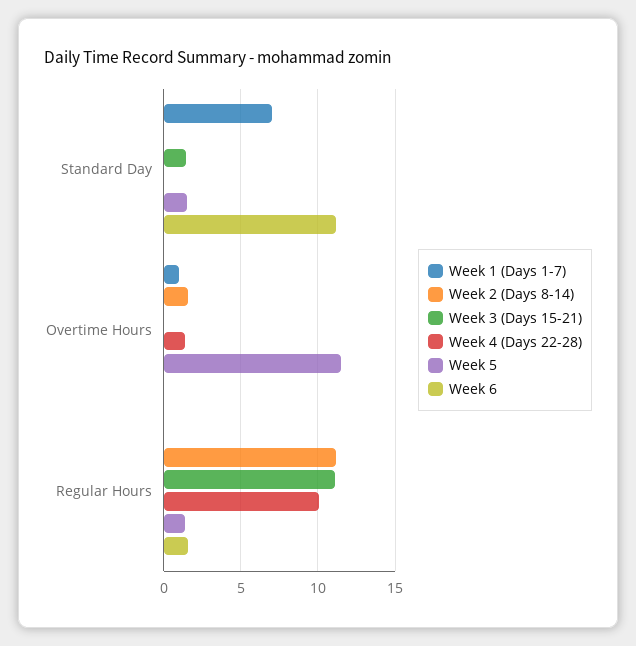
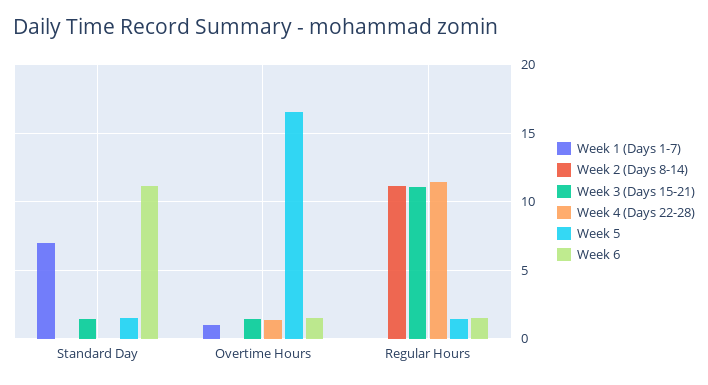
  {
    "Week 1 (Days 1-7)": {
      "Standard Day": 7,
      "Overtime Hours": 1,
      "Regular Hours": 0
    },
    "Week 2 (Days 8-14)": {
      "Standard Day": 0,
-     "Overtime Hours": 1.5,
+     "Overtime Hours": 0,
      "Regular Hours": 11
    },
    "Week 3 (Days 15-21)": {
      "Standard Day": 1.5,
-     "Overtime Hours": 0,
+     "Overtime Hours": 1.5,
      "Regular Hours": 11
    },
    "Week 4 (Days 22-28)": {
      "Standard Day": 0,
      "Overtime Hours": 1.5,
-     "Regular Hours": 10
+     "Regular Hours": 11.5
    },
    "Week 5": {
      "Standard Day": 1.5,
-     "Overtime Hours": 11.5,
+     "Overtime Hours": 16.5,
      "Regular Hours": 1.5
    },
    "Week 6": {
      "Standard Day": 11,
-     "Overtime Hours": 0,
+     "Overtime Hours": 1.5,
      "Regular Hours": 1.5
    }
  }

